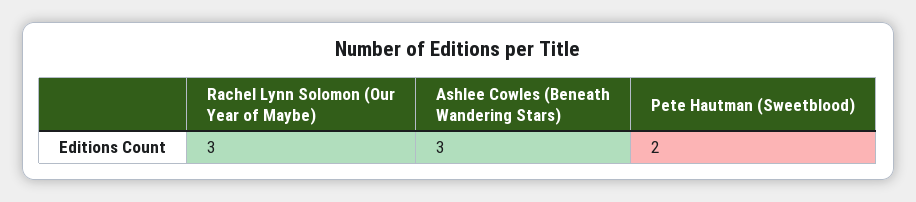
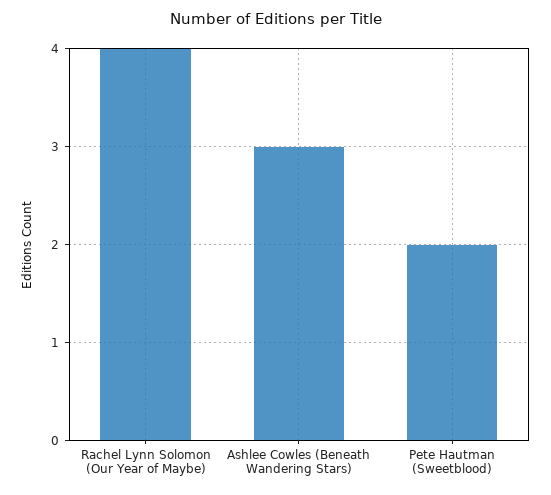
  {
-   "Rachel Lynn Solomon (Our Year of Maybe)": 3,
+   "Rachel Lynn Solomon (Our Year of Maybe)": 4,
    "Ashlee Cowles (Beneath Wandering Stars)": 3,
    "Pete Hautman (Sweetblood)": 2
  }

